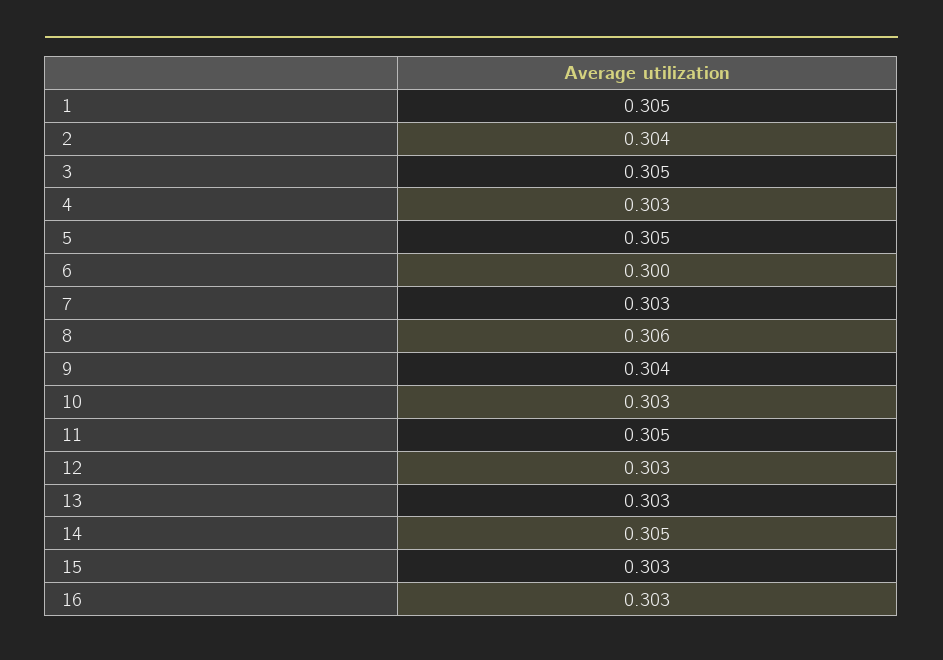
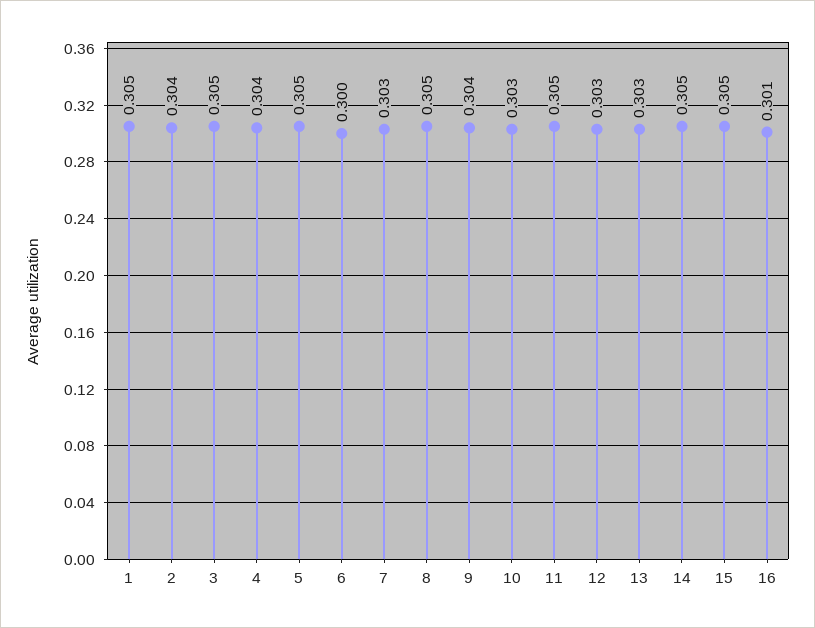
  {
    "1": 0.305,
    "2": 0.304,
    "3": 0.305,
-   "4": 0.303,
+   "4": 0.304,
    "5": 0.305,
    "6": 0.3,
    "7": 0.303,
-   "8": 0.306,
+   "8": 0.305,
    "9": 0.304,
    "10": 0.303,
    "11": 0.305,
    "12": 0.303,
    "13": 0.303,
    "14": 0.305,
-   "15": 0.303,
+   "15": 0.305,
-   "16": 0.303
+   "16": 0.301
  }

